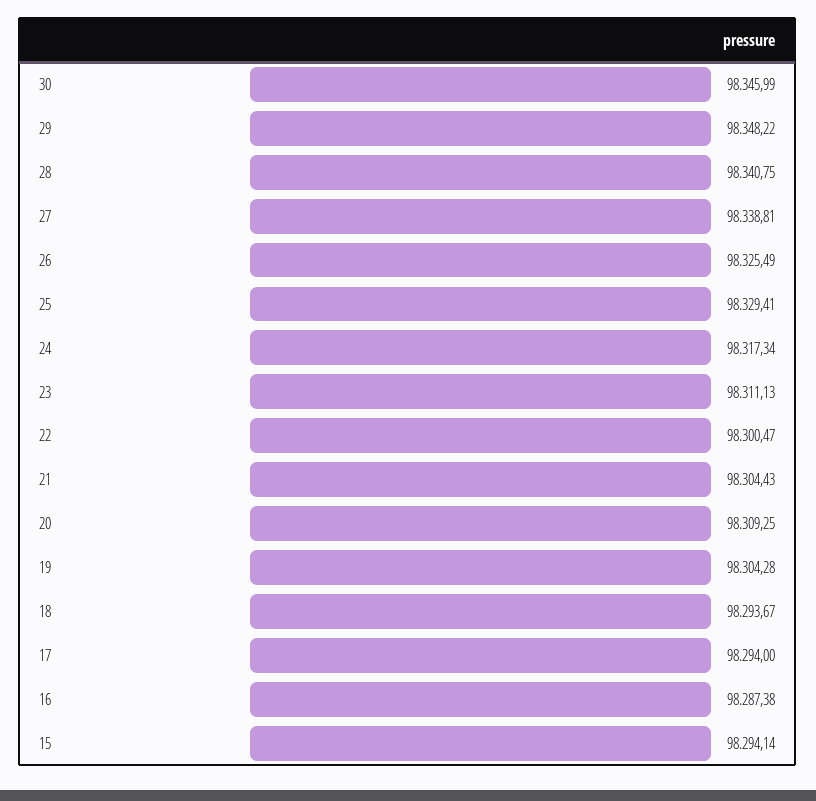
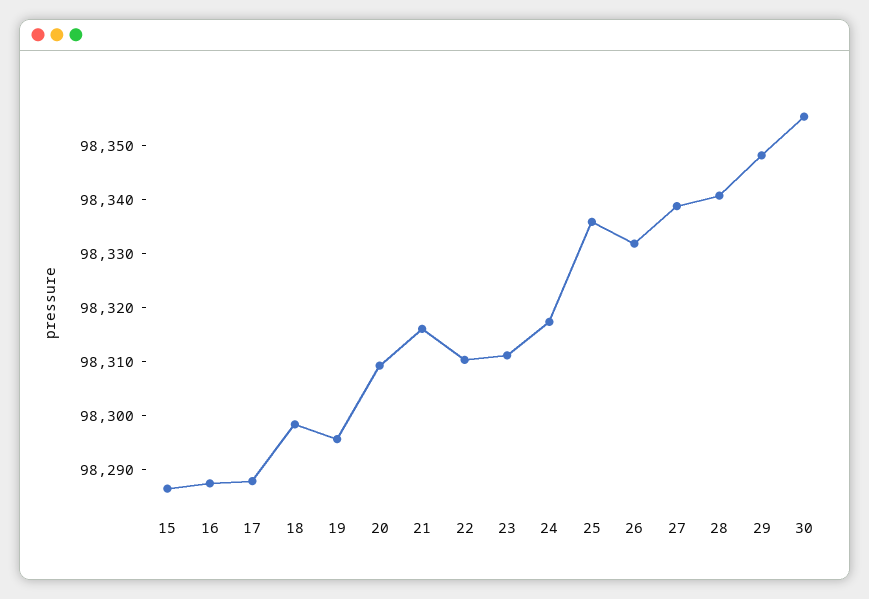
  {
-   "30": 98345.99,
+   "30": 98356,
    "29": 98348.22,
    "28": 98340.75,
    "27": 98338.81,
-   "26": 98325.49,
+   "26": 98332,
-   "25": 98329.41,
+   "25": 98336,
    "24": 98317.34,
    "23": 98311.13,
-   "22": 98300.47,
+   "22": 98310,
-   "21": 98304.43,
+   "21": 98316,
    "20": 98309.25,
-   "19": 98304.28,
+   "19": 98296,
-   "18": 98293.67,
+   "18": 98298,
-   "17": 98294,
+   "17": 98288,
    "16": 98287.38,
-   "15": 98294.14
+   "15": 98286
  }

